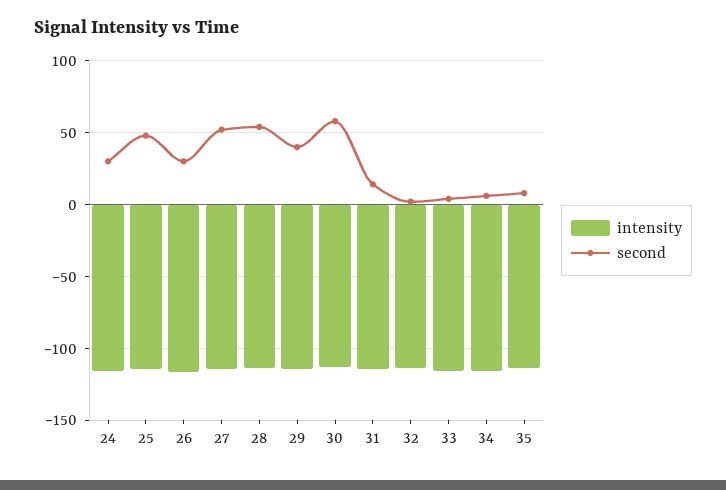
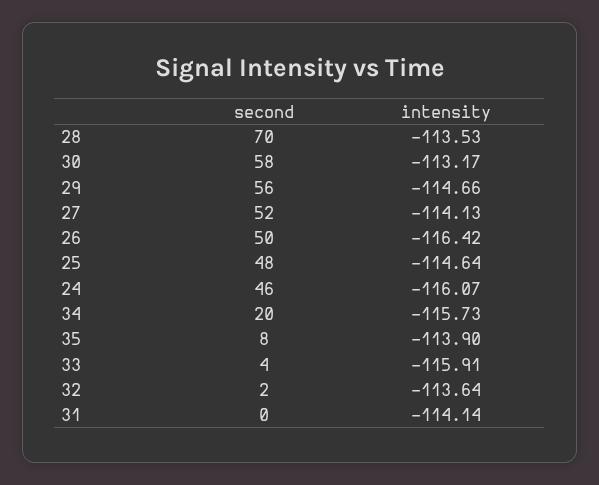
  {
    "intensity": {
      "24": -116.07,
      "25": -114.64,
      "26": -116.42,
      "27": -114.13,
      "28": -113.53,
      "29": -114.66,
      "30": -113.17,
      "31": -114.14,
      "32": -113.64,
      "33": -115.91,
      "34": -115.73,
      "35": -113.9
    },
    "second": {
-     "24": 30,
+     "24": 46,
      "25": 48,
-     "26": 30,
+     "26": 50,
      "27": 52,
-     "28": 55,
+     "28": 70,
-     "29": 40,
+     "29": 56,
      "30": 58,
-     "31": 15,
+     "31": 0,
      "32": 2,
      "33": 4,
-     "34": 5,
+     "34": 20,
      "35": 8
    }
  }

